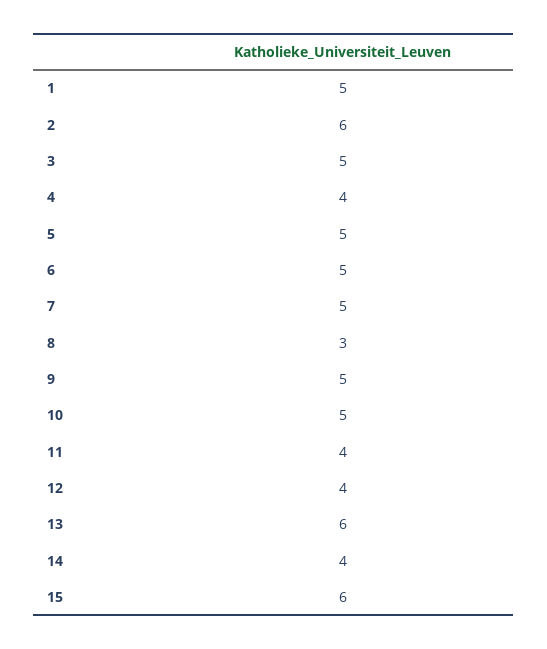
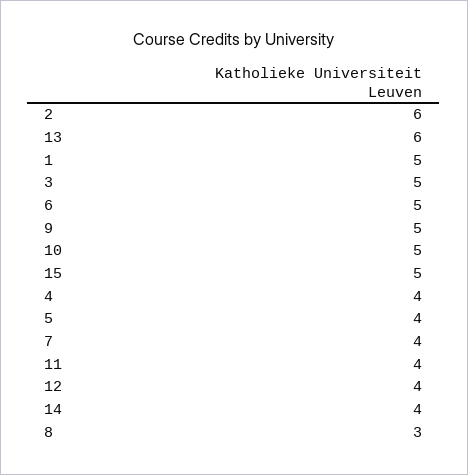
  {
    "1": 5,
    "2": 6,
    "3": 5,
    "4": 4,
-   "5": 5,
+   "5": 4,
    "6": 5,
-   "7": 5,
+   "7": 4,
    "8": 3,
    "9": 5,
    "10": 5,
    "11": 4,
    "12": 4,
    "13": 6,
    "14": 4,
-   "15": 6
+   "15": 5
  }

